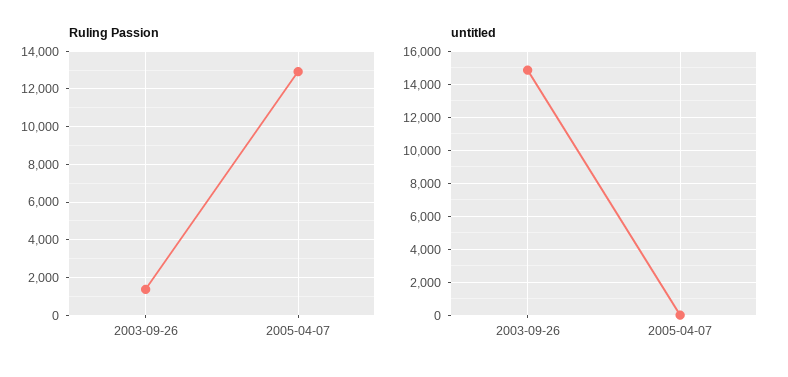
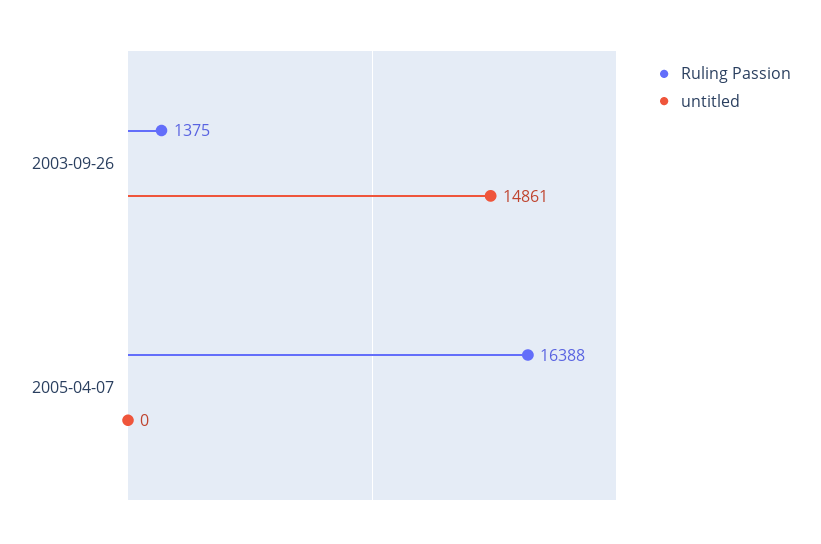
  {
    "Ruling Passion": {
      "2003-09-26": 1375,
-     "2005-04-07": 13000
+     "2005-04-07": 16388
    },
    "untitled": {
      "2003-09-26": 14861,
      "2005-04-07": 0
    }
  }

